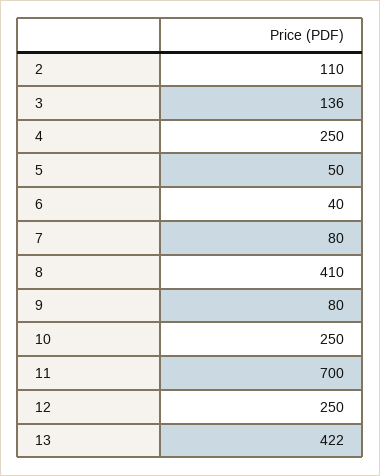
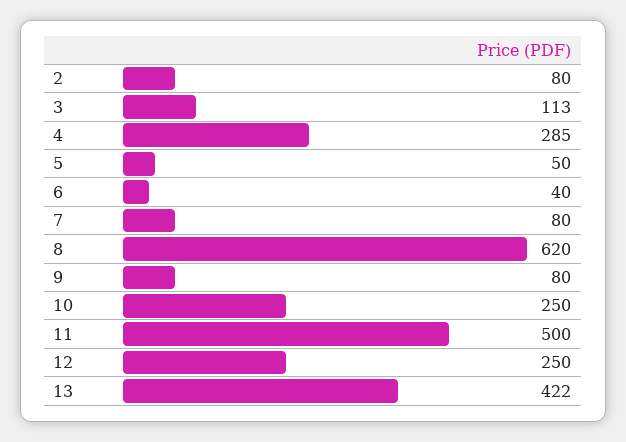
  {
-   "2": 110,
+   "2": 80,
-   "3": 136,
+   "3": 113,
-   "4": 250,
+   "4": 285,
    "5": 50,
    "6": 40,
    "7": 80,
-   "8": 410,
+   "8": 620,
    "9": 80,
    "10": 250,
-   "11": 700,
+   "11": 500,
    "12": 250,
    "13": 422
  }

